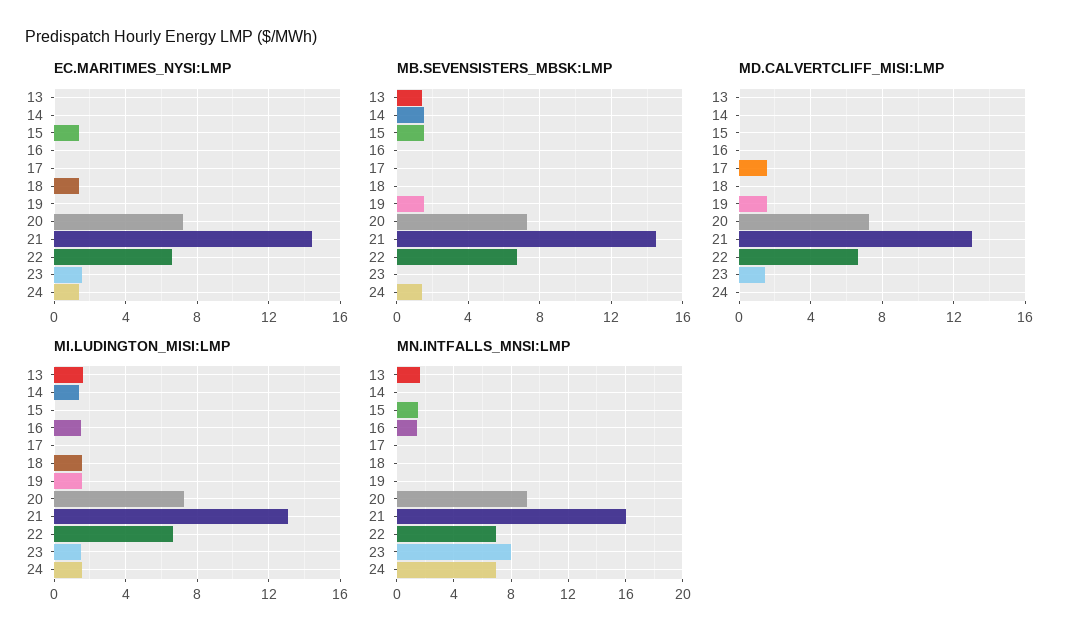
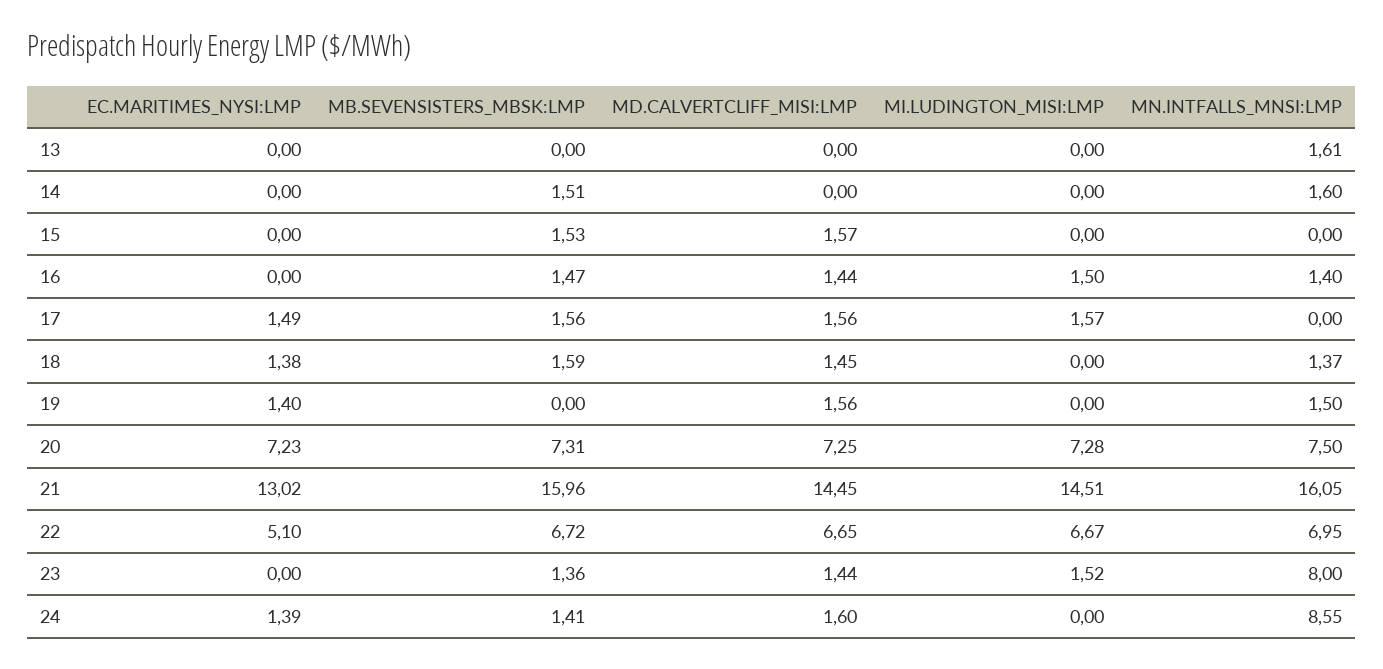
  {
    "EC.MARITIMES_NYSI:LMP": {
      "13": 0,
      "14": 0,
-     "15": 1.5,
+     "15": 0,
      "16": 0,
-     "17": 0,
+     "17": 1.49,
      "18": 1.38,
-     "19": 0,
+     "19": 1.4,
      "20": 7.23,
-     "21": 14.5,
+     "21": 13.02,
-     "22": 6.5,
+     "22": 5.1,
-     "23": 1.5,
+     "23": 0,
      "24": 1.39
    },
    "MB.SEVENSISTERS_MBSK:LMP": {
-     "13": 1.5,
+     "13": 0,
      "14": 1.51,
      "15": 1.53,
-     "16": 0,
+     "16": 1.47,
-     "17": 0,
+     "17": 1.56,
-     "18": 0,
+     "18": 1.59,
-     "19": 1.5,
+     "19": 0,
      "20": 7.31,
-     "21": 14.5,
+     "21": 15.96,
      "22": 6.72,
-     "23": 0,
+     "23": 1.36,
      "24": 1.41
    },
    "MD.CALVERTCLIFF_MISI:LMP": {
      "13": 0,
      "14": 0,
-     "15": 0,
+     "15": 1.57,
-     "16": 0,
+     "16": 1.44,
      "17": 1.56,
-     "18": 0,
+     "18": 1.45,
      "19": 1.56,
      "20": 7.25,
-     "21": 13,
+     "21": 14.45,
      "22": 6.65,
      "23": 1.44,
-     "24": 0
+     "24": 1.6
    },
    "MI.LUDINGTON_MISI:LMP": {
-     "13": 1.5,
+     "13": 0,
-     "14": 1.5,
+     "14": 0,
      "15": 0,
      "16": 1.5,
-     "17": 0,
+     "17": 1.57,
-     "18": 1.5,
+     "18": 0,
-     "19": 1.5,
+     "19": 0,
      "20": 7.28,
-     "21": 13,
+     "21": 14.51,
      "22": 6.67,
      "23": 1.52,
-     "24": 1.5
+     "24": 0
    },
    "MN.INTFALLS_MNSI:LMP": {
      "13": 1.61,
-     "14": 0,
+     "14": 1.6,
-     "15": 1.5,
+     "15": 0,
      "16": 1.4,
      "17": 0,
-     "18": 0,
+     "18": 1.37,
-     "19": 0,
+     "19": 1.5,
-     "20": 9,
+     "20": 7.5,
      "21": 16.05,
      "22": 6.95,
      "23": 8,
-     "24": 7
+     "24": 8.55
    }
  }

